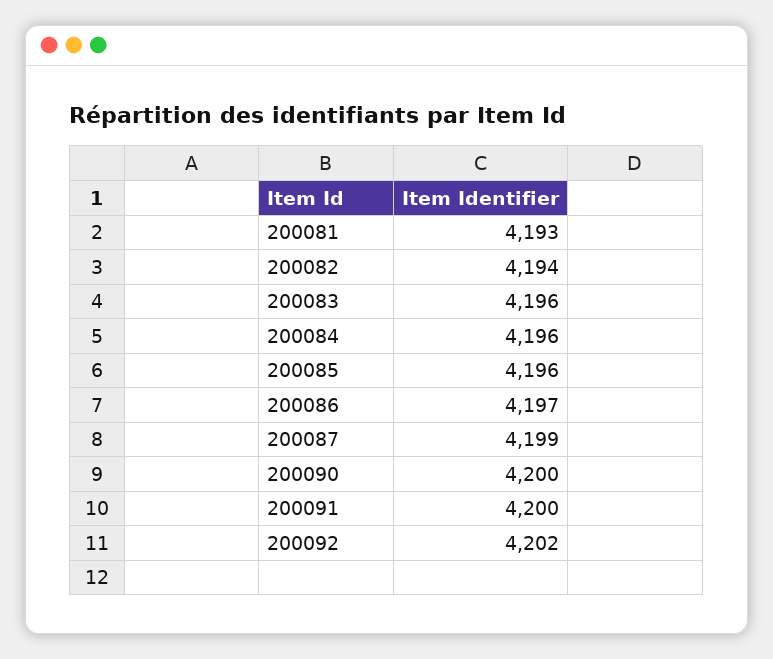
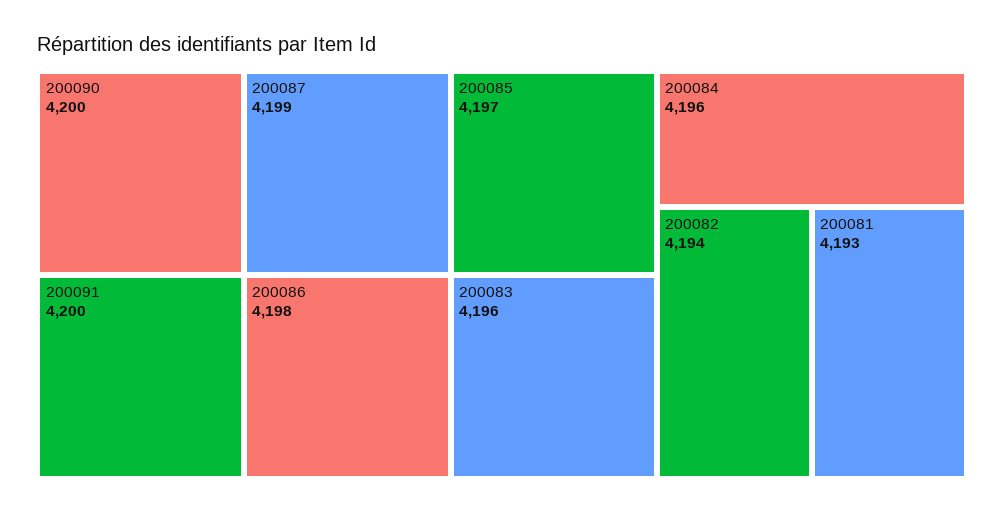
  {
    "200081": 4193,
    "200082": 4194,
    "200083": 4196,
    "200084": 4196,
-   "200085": 4196,
+   "200085": 4197,
-   "200086": 4197,
+   "200086": 4198,
    "200087": 4199,
    "200090": 4200,
-   "200091": 4200,
+   "200091": 4200
-   "200092": 4202
  }

